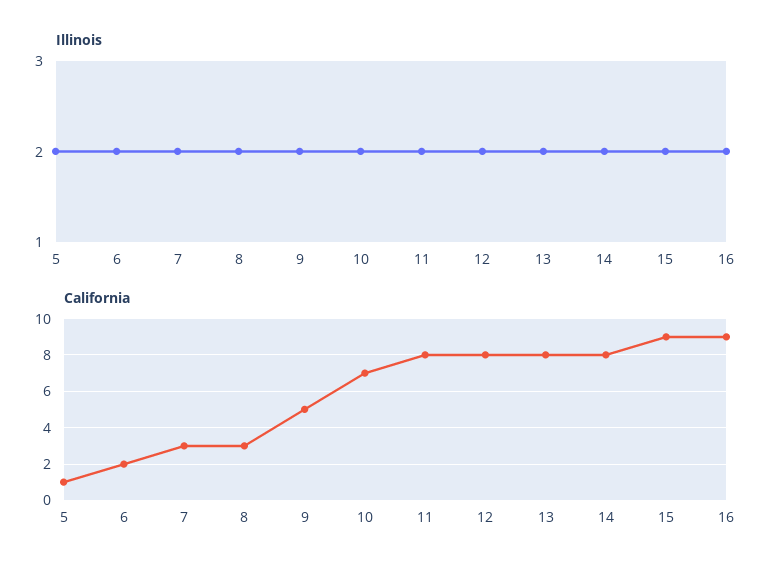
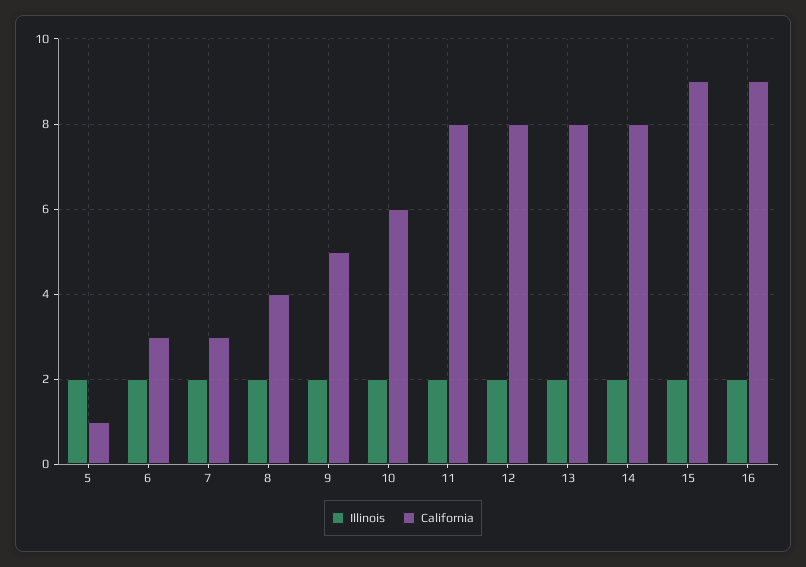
  {
    "Illinois": {
      "5": 2,
      "6": 2,
      "7": 2,
      "8": 2,
      "9": 2,
      "10": 2,
      "11": 2,
      "12": 2,
      "13": 2,
      "14": 2,
      "15": 2,
      "16": 2
    },
    "California": {
      "5": 1,
-     "6": 2,
+     "6": 3,
      "7": 3,
-     "8": 3,
+     "8": 4,
      "9": 5,
-     "10": 7,
+     "10": 6,
      "11": 8,
      "12": 8,
      "13": 8,
      "14": 8,
      "15": 9,
      "16": 9
    }
  }

